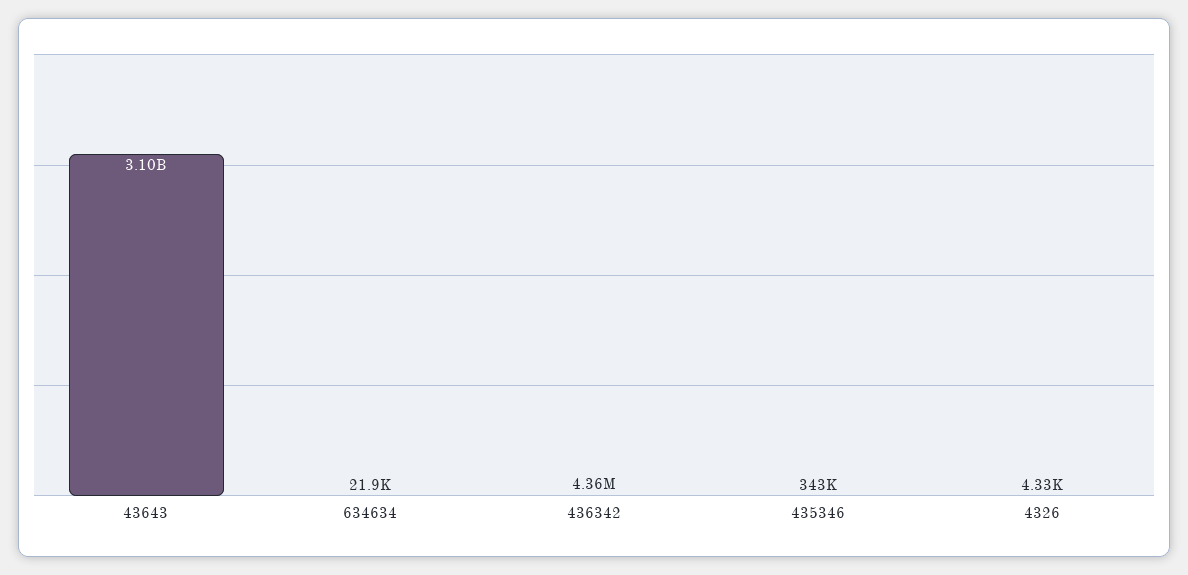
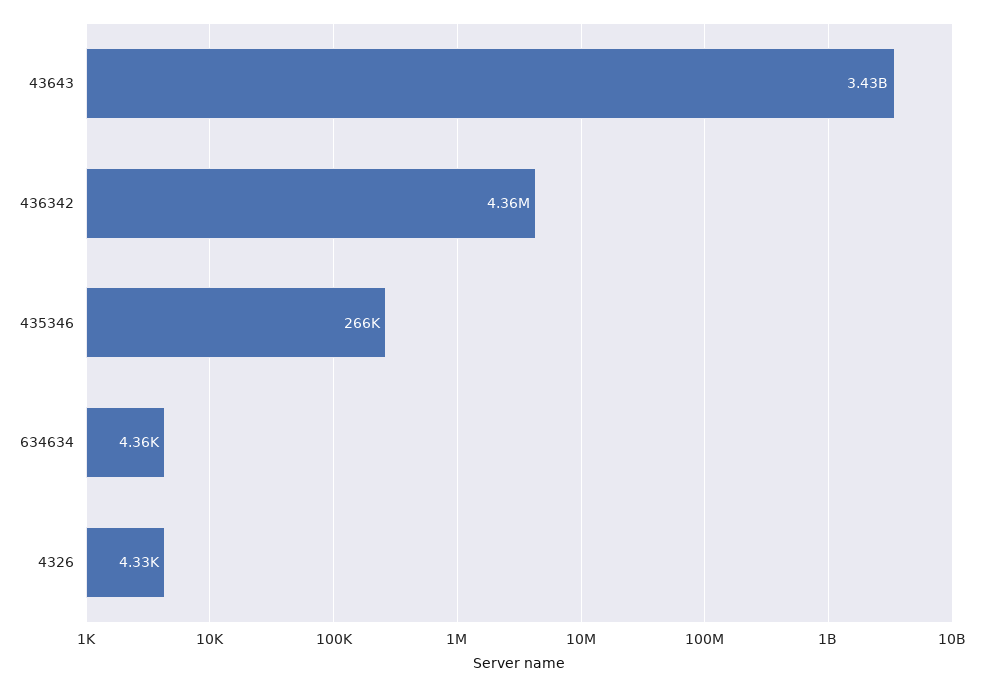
  {
-   "43643": 3100000000,
+   "43643": 3430000000,
-   "634634": 21900,
+   "634634": 4360,
    "436342": 4360000,
-   "435346": 343000,
+   "435346": 266000,
    "4326": 4330
  }

